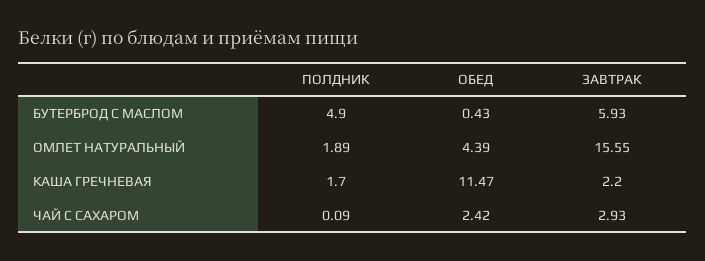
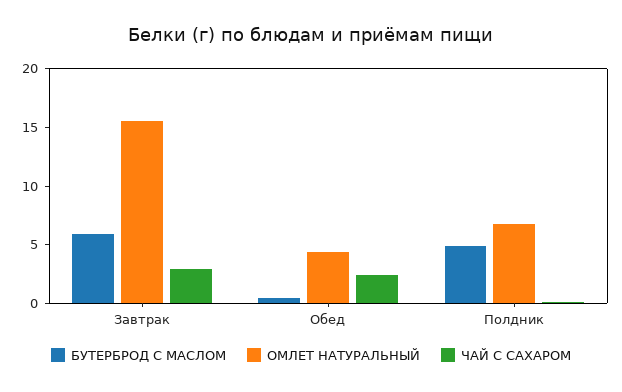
  {
    "БУТЕРБРОД С МАСЛОМ": {
      "ПОЛДНИК": 4.9,
      "ОБЕД": 0.43,
      "ЗАВТРАК": 5.93
    },
    "ОМЛЕТ НАТУРАЛЬНЫЙ": {
-     "ПОЛДНИК": 1.89,
+     "ПОЛДНИК": 7,
      "ОБЕД": 4.39,
      "ЗАВТРАК": 15.55
    },
-   "КАША ГРЕЧНЕВАЯ": {
-     "ПОЛДНИК": 1.7,
-     "ОБЕД": 11.47,
-     "ЗАВТРАК": 2.2
-   },
    "ЧАЙ С САХАРОМ": {
      "ПОЛДНИК": 0.09,
      "ОБЕД": 2.42,
      "ЗАВТРАК": 2.93
    }
  }

